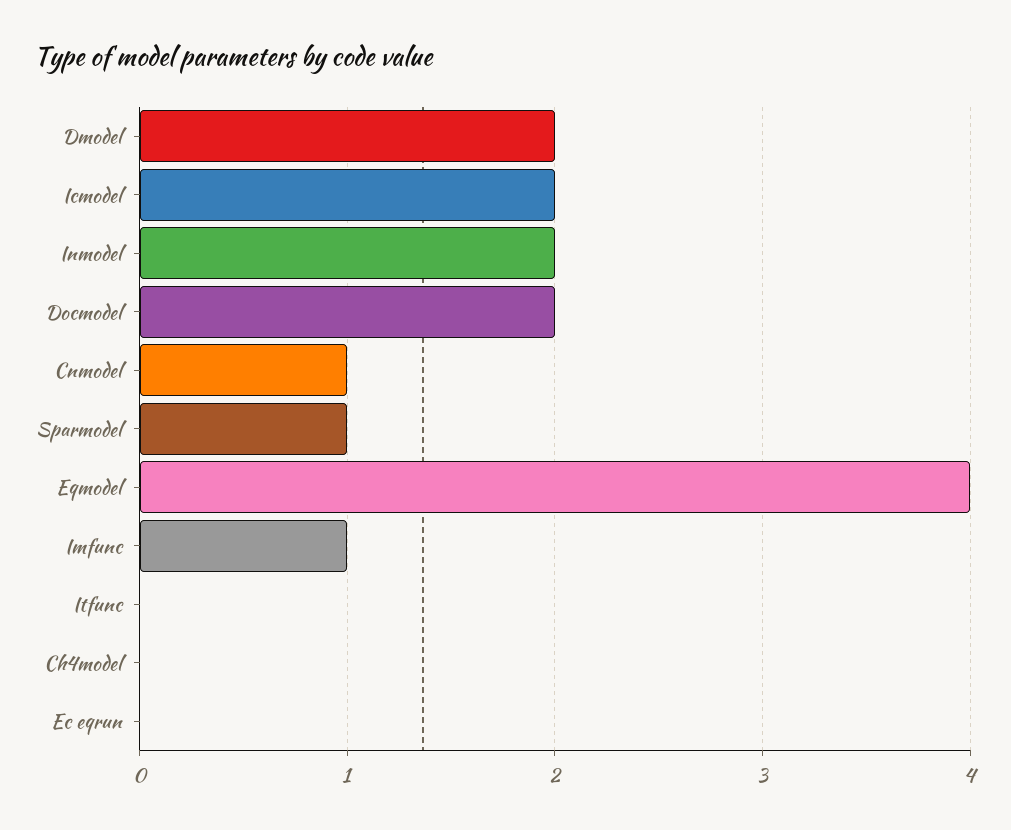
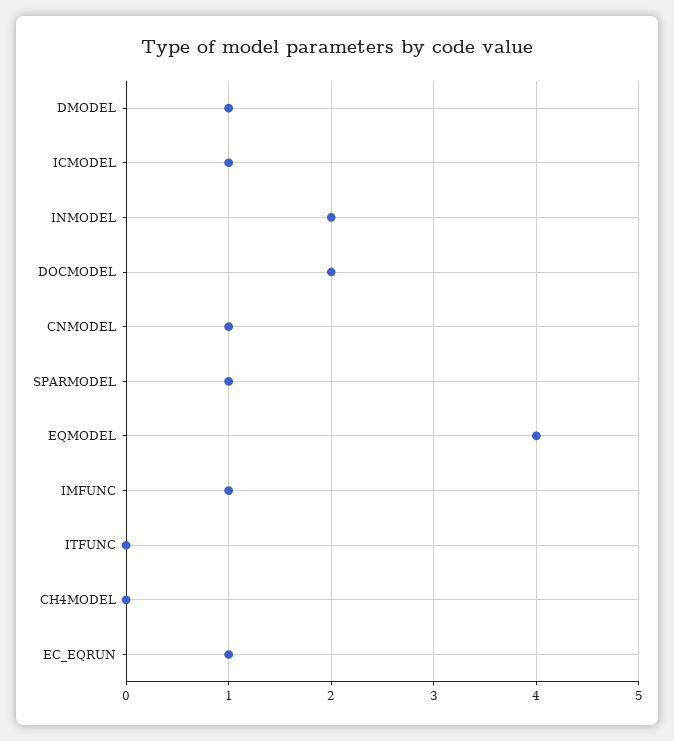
  {
-   "Dmodel": 2,
+   "Dmodel": 1,
-   "Icmodel": 2,
+   "Icmodel": 1,
    "Inmodel": 2,
    "Docmodel": 2,
    "Cnmodel": 1,
    "Sparmodel": 1,
    "Eqmodel": 4,
    "Imfunc": 1,
    "Itfunc": 0,
    "Ch4model": 0,
-   "Ec eqrun": 0
+   "Ec eqrun": 1
  }

